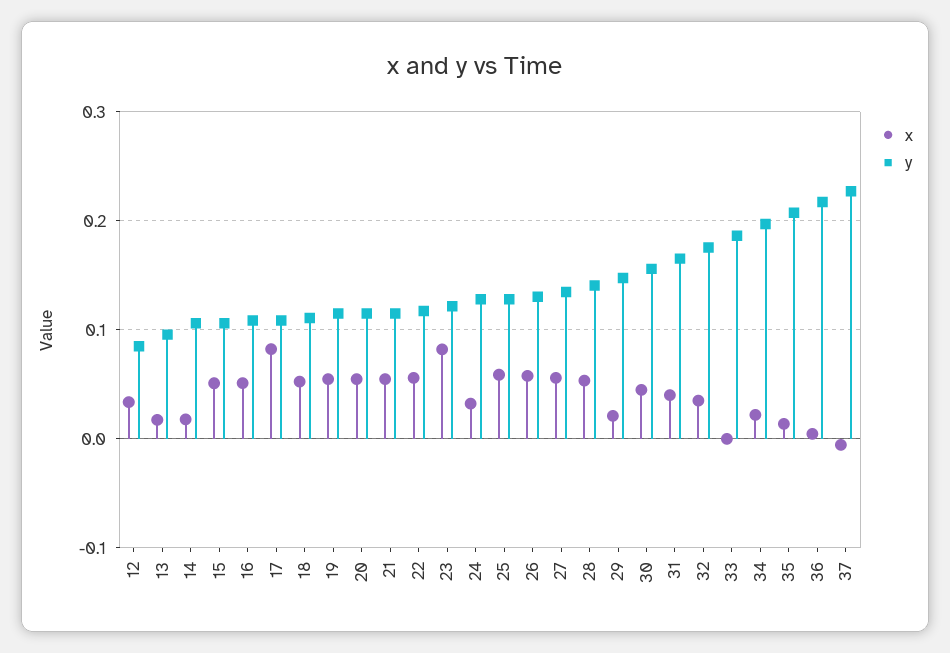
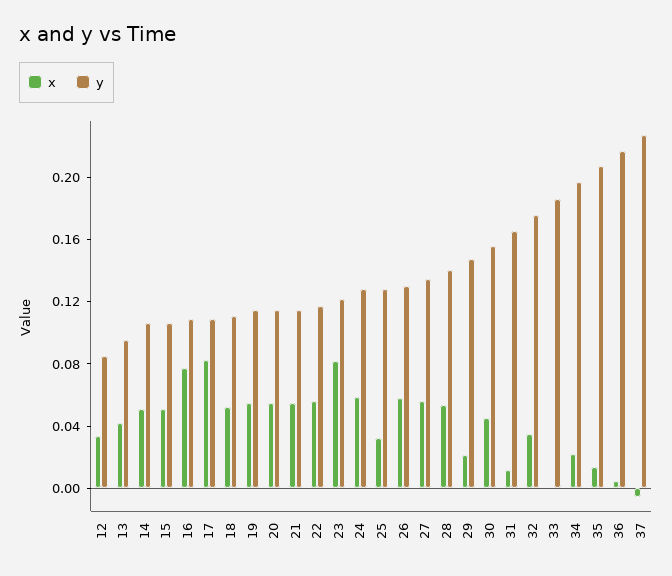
  {
    "x": {
      "12": 0.03,
-     "13": 0.02,
+     "13": 0.04,
-     "14": 0.02,
+     "14": 0.05,
      "15": 0.05,
-     "16": 0.05,
+     "16": 0.08,
      "17": 0.08,
      "18": 0.05,
      "19": 0.05,
      "20": 0.05,
      "21": 0.05,
      "22": 0.06,
      "23": 0.08,
-     "24": 0.03,
+     "24": 0.06,
-     "25": 0.06,
+     "25": 0.03,
      "26": 0.06,
      "27": 0.06,
      "28": 0.05,
      "29": 0.02,
      "30": 0.04,
-     "31": 0.04,
+     "31": 0.01,
      "32": 0.04,
      "33": 0,
      "34": 0.02,
      "35": 0.01,
      "36": 0,
      "37": -0.01
    },
    "y": {
      "12": 0.08,
      "13": 0.1,
      "14": 0.11,
      "15": 0.11,
      "16": 0.11,
      "17": 0.11,
      "18": 0.11,
      "19": 0.11,
      "20": 0.11,
      "21": 0.11,
      "22": 0.12,
      "23": 0.12,
      "24": 0.13,
      "25": 0.13,
      "26": 0.13,
      "27": 0.13,
      "28": 0.14,
      "29": 0.15,
      "30": 0.16,
      "31": 0.17,
      "32": 0.18,
      "33": 0.19,
      "34": 0.2,
      "35": 0.21,
      "36": 0.22,
      "37": 0.23
    }
  }

